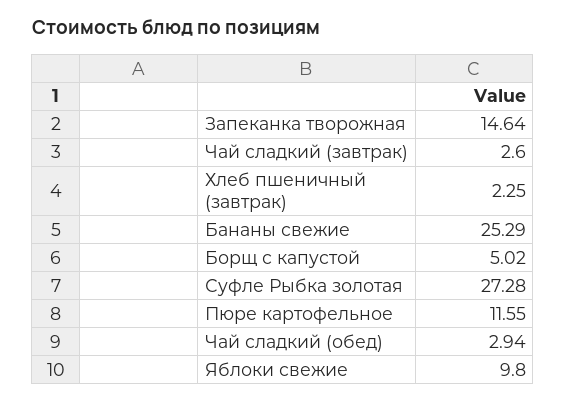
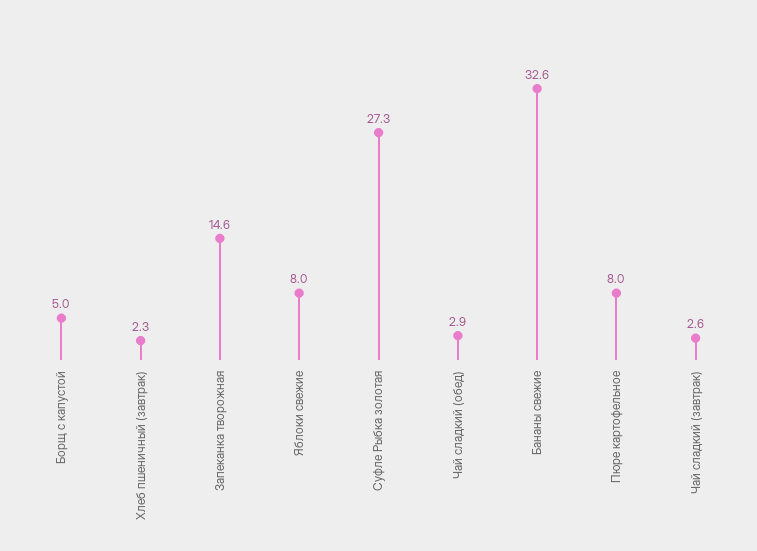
  {
    "Запеканка творожная": 14.64,
    "Чай сладкий (завтрак)": 2.6,
    "Хлеб пшеничный (завтрак)": 2.25,
-   "Бананы свежие": 25.29,
+   "Бананы свежие": 32.6,
    "Борщ с капустой": 5.02,
    "Суфле Рыбка золотая": 27.28,
-   "Пюре картофельное": 11.55,
+   "Пюре картофельное": 8,
    "Чай сладкий (обед)": 2.94,
-   "Яблоки свежие": 9.8
+   "Яблоки свежие": 8
  }

